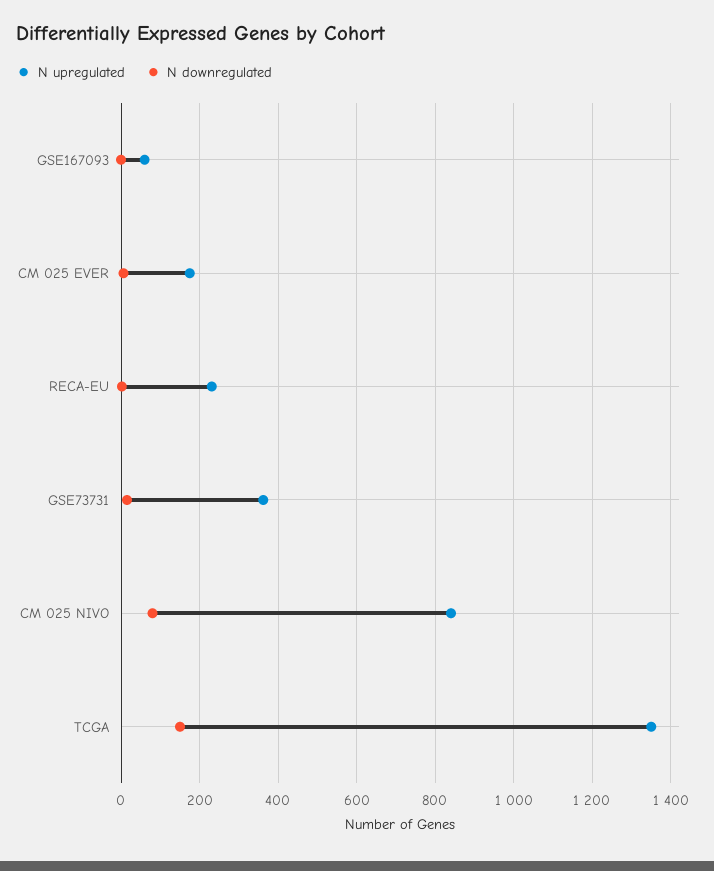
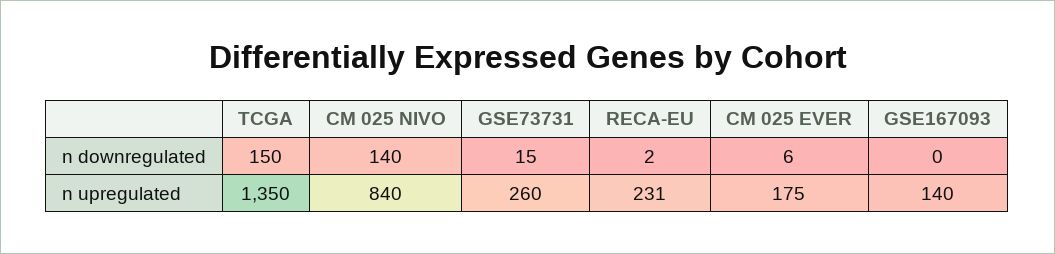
  {
    "N upregulated": {
-     "GSE167093": 60,
+     "GSE167093": 140,
      "CM 025 EVER": 175,
      "RECA-EU": 231,
-     "GSE73731": 360,
+     "GSE73731": 260,
      "CM 025 NIVO": 840,
      "TCGA": 1350
    },
    "N downregulated": {
      "GSE167093": 0,
      "CM 025 EVER": 6,
      "RECA-EU": 2,
      "GSE73731": 15,
-     "CM 025 NIVO": 80,
+     "CM 025 NIVO": 140,
      "TCGA": 150
    }
  }

